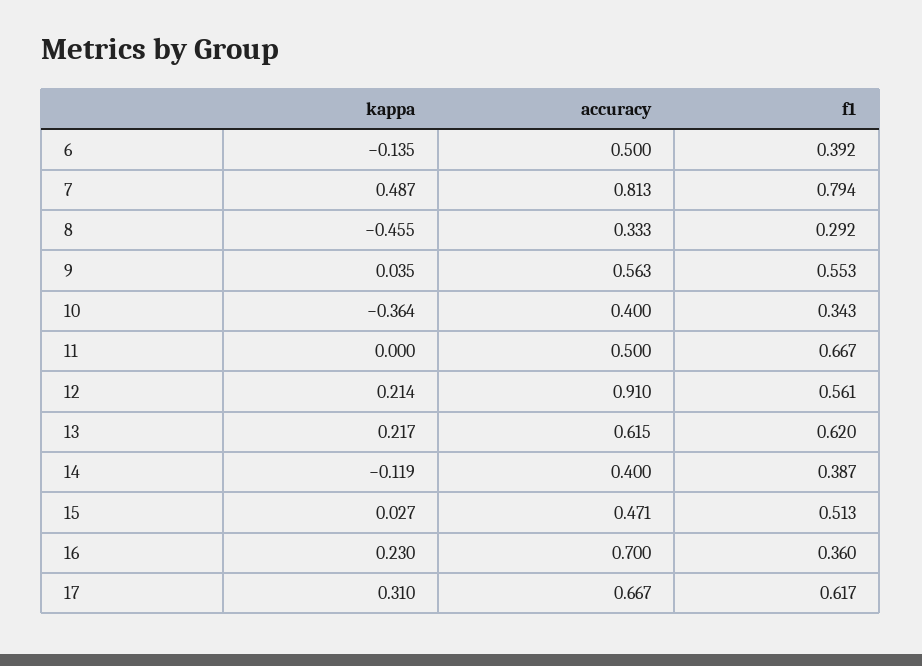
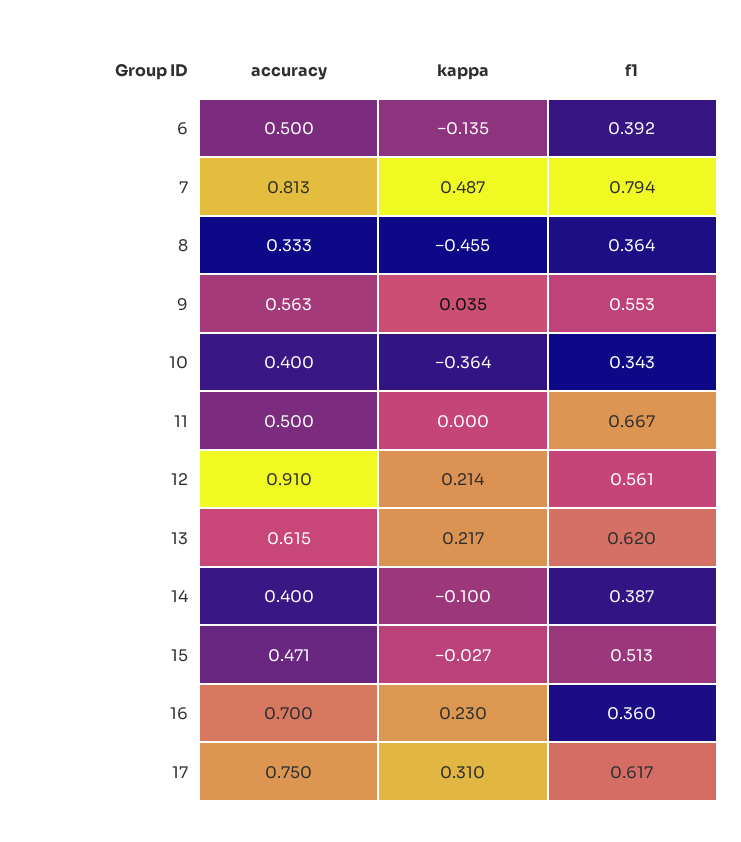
  {
    "kappa": {
      "6": -0.135,
      "7": 0.487,
      "8": -0.455,
      "9": 0.035,
      "10": -0.364,
      "11": 0,
      "12": 0.214,
      "13": 0.217,
-     "14": -0.119,
+     "14": -0.1,
-     "15": 0.027,
+     "15": -0.027,
      "16": 0.23,
      "17": 0.31
    },
    "accuracy": {
      "6": 0.5,
      "7": 0.813,
      "8": 0.333,
      "9": 0.563,
      "10": 0.4,
      "11": 0.5,
      "12": 0.91,
      "13": 0.615,
      "14": 0.4,
      "15": 0.471,
      "16": 0.7,
-     "17": 0.667
+     "17": 0.75
    },
    "f1": {
      "6": 0.392,
      "7": 0.794,
-     "8": 0.292,
+     "8": 0.364,
      "9": 0.553,
      "10": 0.343,
      "11": 0.667,
      "12": 0.561,
      "13": 0.62,
      "14": 0.387,
      "15": 0.513,
      "16": 0.36,
      "17": 0.617
    }
  }

